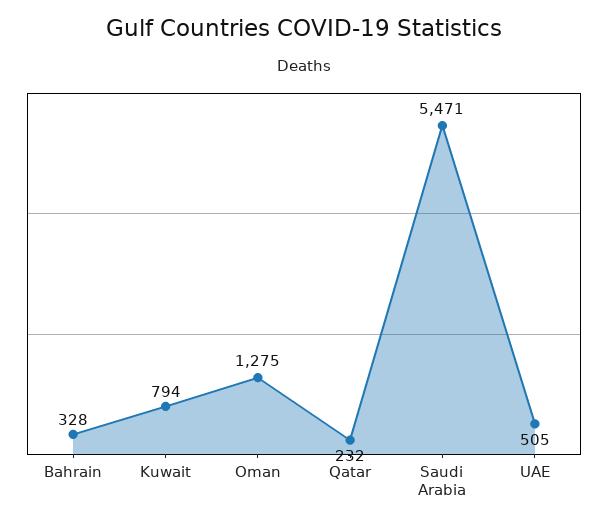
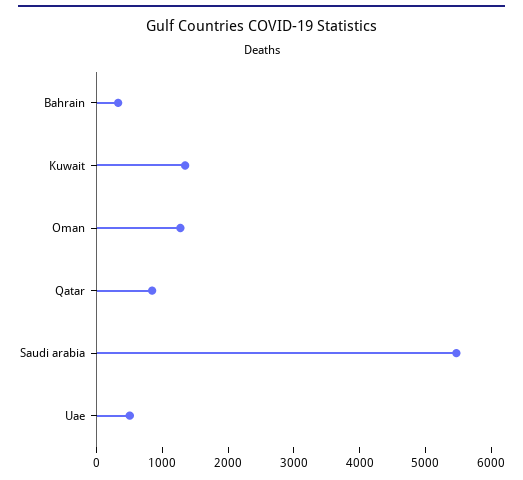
  {
    "Bahrain": 328,
-   "Kuwait": 794,
+   "Kuwait": 1400,
    "Oman": 1275,
-   "Qatar": 232,
+   "Qatar": 800,
    "Saudi Arabia": 5471,
    "UAE": 505
  }

